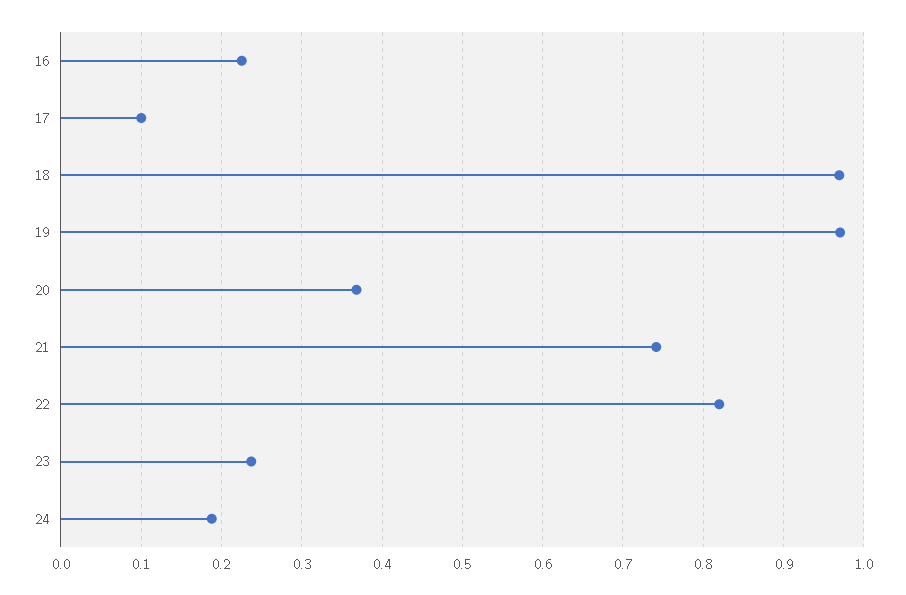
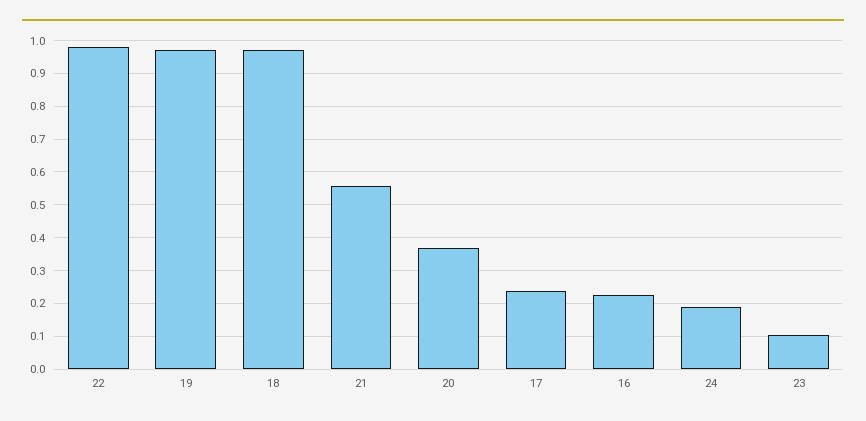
  {
    "16": 0.23,
-   "17": 0.1,
+   "17": 0.24,
    "18": 0.97,
    "19": 0.97,
    "20": 0.37,
-   "21": 0.74,
+   "21": 0.56,
-   "22": 0.82,
+   "22": 0.98,
-   "23": 0.24,
+   "23": 0.1,
    "24": 0.19
  }

